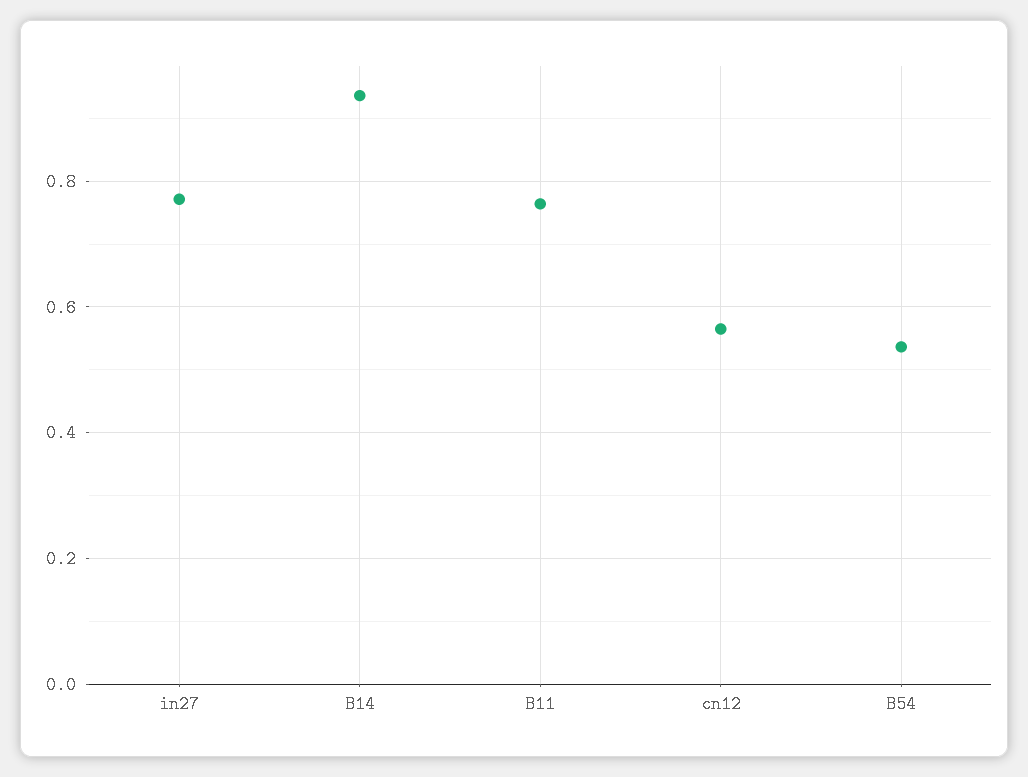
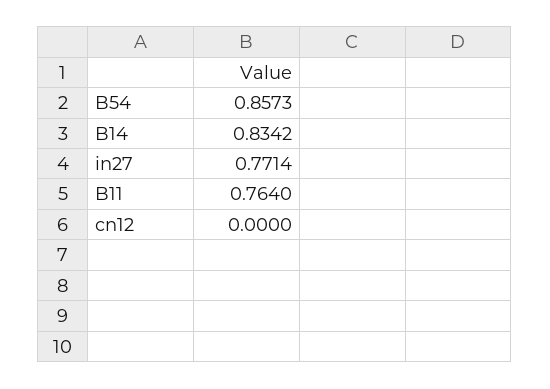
  {
    "in27": 0.7714,
-   "B14": 0.94,
+   "B14": 0.8342,
    "B11": 0.764,
-   "cn12": 0.56,
+   "cn12": 0,
-   "B54": 0.54
+   "B54": 0.8573
  }

